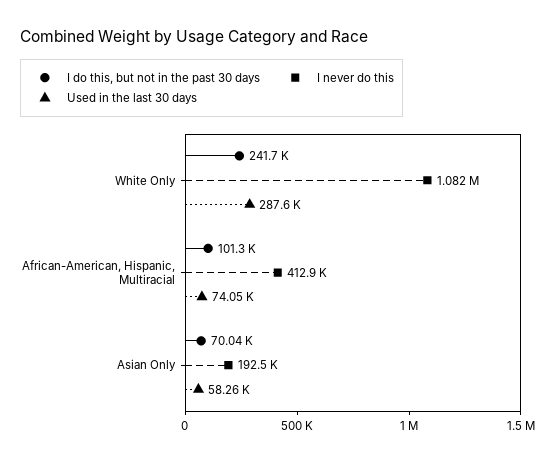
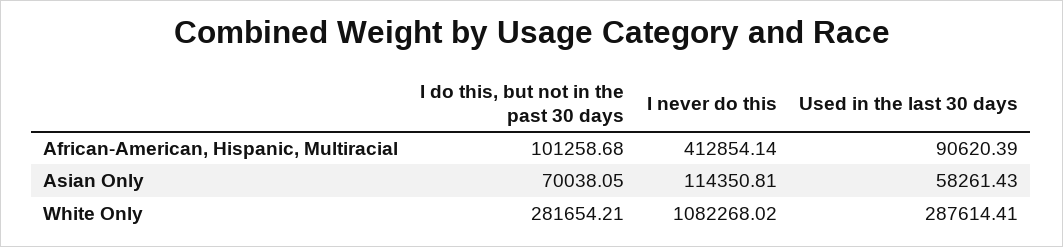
  {
    "I do this, but not in the past 30 days": {
-     "White Only": 241700,
+     "White Only": 281654.21,
      "African-American, Hispanic, Multiracial": 101258.68,
      "Asian Only": 70038.05
    },
    "I never do this": {
      "White Only": 1082268.02,
      "African-American, Hispanic, Multiracial": 412854.14,
-     "Asian Only": 192500
+     "Asian Only": 114350.81
    },
    "Used in the last 30 days": {
      "White Only": 287614.41,
-     "African-American, Hispanic, Multiracial": 74050,
+     "African-American, Hispanic, Multiracial": 90620.39,
      "Asian Only": 58261.43
    }
  }

